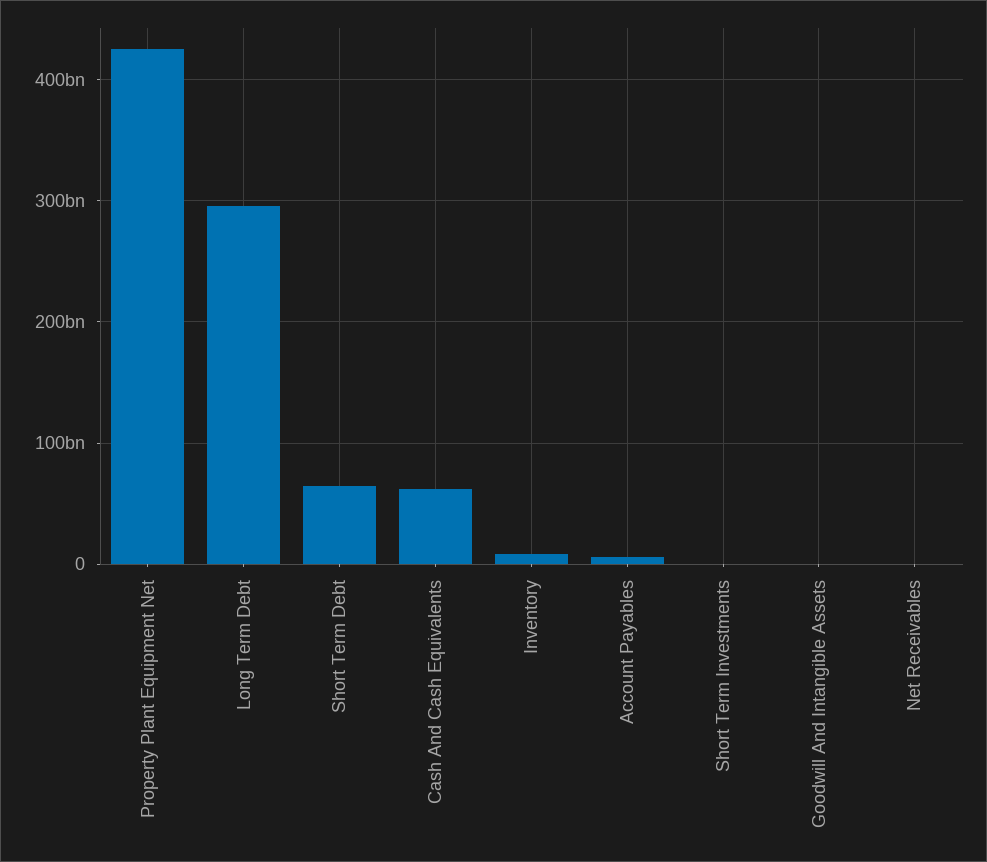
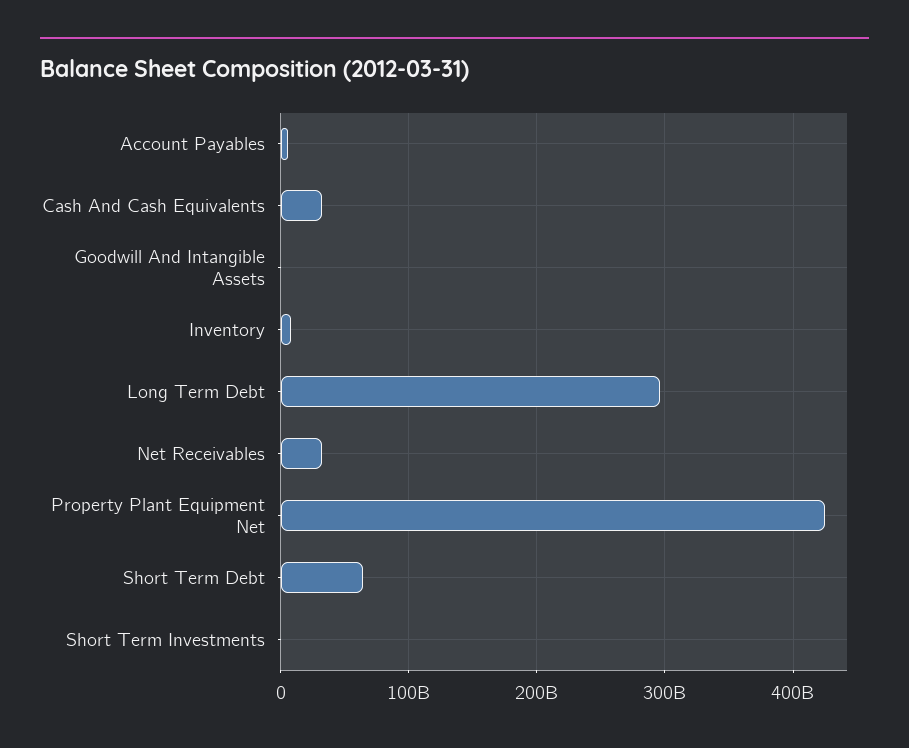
  {
    "Property Plant Equipment Net": 430000000000,
    "Long Term Debt": 300000000000,
    "Short Term Debt": 60000000000,
-   "Cash And Cash Equivalents": 60000000000,
+   "Cash And Cash Equivalents": 30000000000,
    "Inventory": 10000000000,
    "Account Payables": 10000000000,
    "Short Term Investments": 0,
    "Goodwill And Intangible Assets": 0,
-   "Net Receivables": 0
+   "Net Receivables": 30000000000
  }

